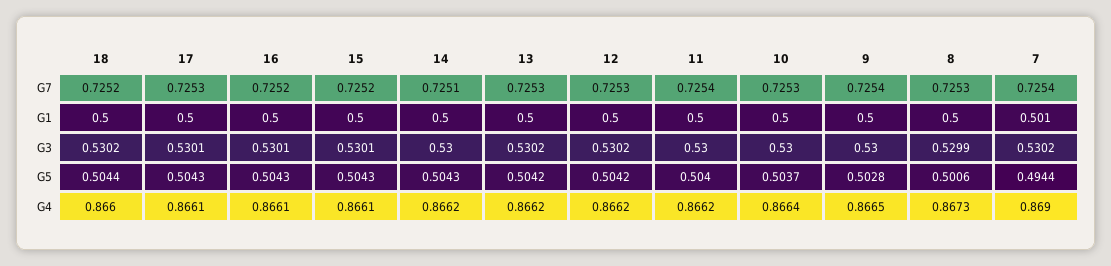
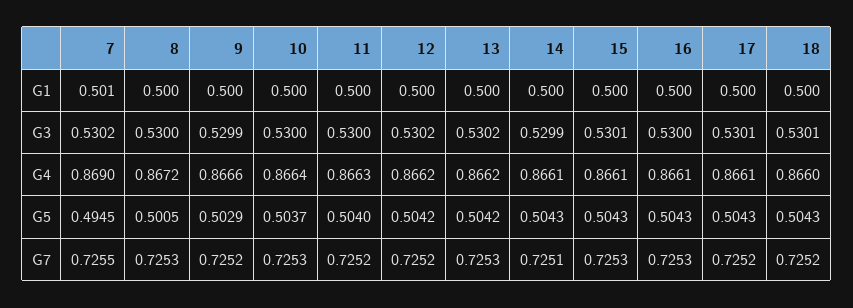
  {
    "18": {
      "G7": 0.7252,
      "G1": 0.5,
-     "G3": 0.5302,
+     "G3": 0.5301,
-     "G5": 0.5044,
+     "G5": 0.5043,
      "G4": 0.866
    },
    "17": {
-     "G7": 0.7253,
+     "G7": 0.7252,
      "G1": 0.5,
      "G3": 0.5301,
      "G5": 0.5043,
      "G4": 0.8661
    },
    "16": {
-     "G7": 0.7252,
+     "G7": 0.7253,
      "G1": 0.5,
-     "G3": 0.5301,
+     "G3": 0.53,
      "G5": 0.5043,
      "G4": 0.8661
    },
    "15": {
-     "G7": 0.7252,
+     "G7": 0.7253,
      "G1": 0.5,
      "G3": 0.5301,
      "G5": 0.5043,
      "G4": 0.8661
    },
    "14": {
      "G7": 0.7251,
      "G1": 0.5,
-     "G3": 0.53,
+     "G3": 0.5299,
      "G5": 0.5043,
-     "G4": 0.8662
+     "G4": 0.8661
    },
    "13": {
      "G7": 0.7253,
      "G1": 0.5,
      "G3": 0.5302,
      "G5": 0.5042,
      "G4": 0.8662
    },
    "12": {
-     "G7": 0.7253,
+     "G7": 0.7252,
      "G1": 0.5,
      "G3": 0.5302,
      "G5": 0.5042,
      "G4": 0.8662
    },
    "11": {
-     "G7": 0.7254,
+     "G7": 0.7252,
      "G1": 0.5,
      "G3": 0.53,
      "G5": 0.504,
-     "G4": 0.8662
+     "G4": 0.8663
    },
    "10": {
      "G7": 0.7253,
      "G1": 0.5,
      "G3": 0.53,
      "G5": 0.5037,
      "G4": 0.8664
    },
    "9": {
-     "G7": 0.7254,
+     "G7": 0.7252,
      "G1": 0.5,
-     "G3": 0.53,
+     "G3": 0.5299,
-     "G5": 0.5028,
+     "G5": 0.5029,
-     "G4": 0.8665
+     "G4": 0.8666
    },
    "8": {
      "G7": 0.7253,
      "G1": 0.5,
-     "G3": 0.5299,
+     "G3": 0.53,
-     "G5": 0.5006,
+     "G5": 0.5005,
-     "G4": 0.8673
+     "G4": 0.8672
    },
    "7": {
-     "G7": 0.7254,
+     "G7": 0.7255,
      "G1": 0.501,
      "G3": 0.5302,
-     "G5": 0.4944,
+     "G5": 0.4945,
      "G4": 0.869
    }
  }

